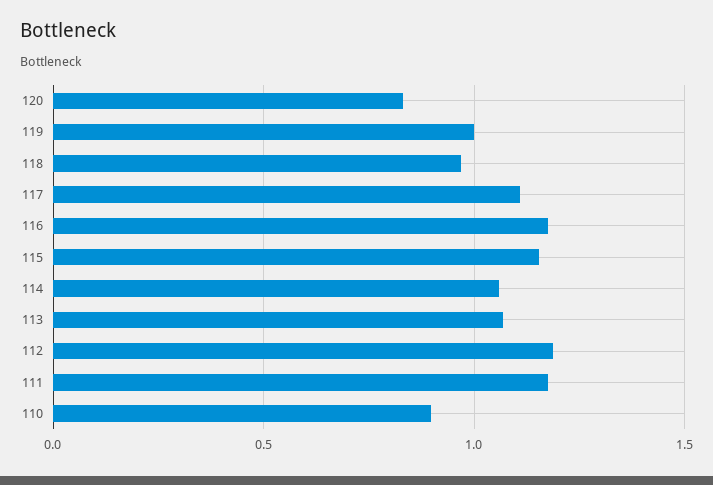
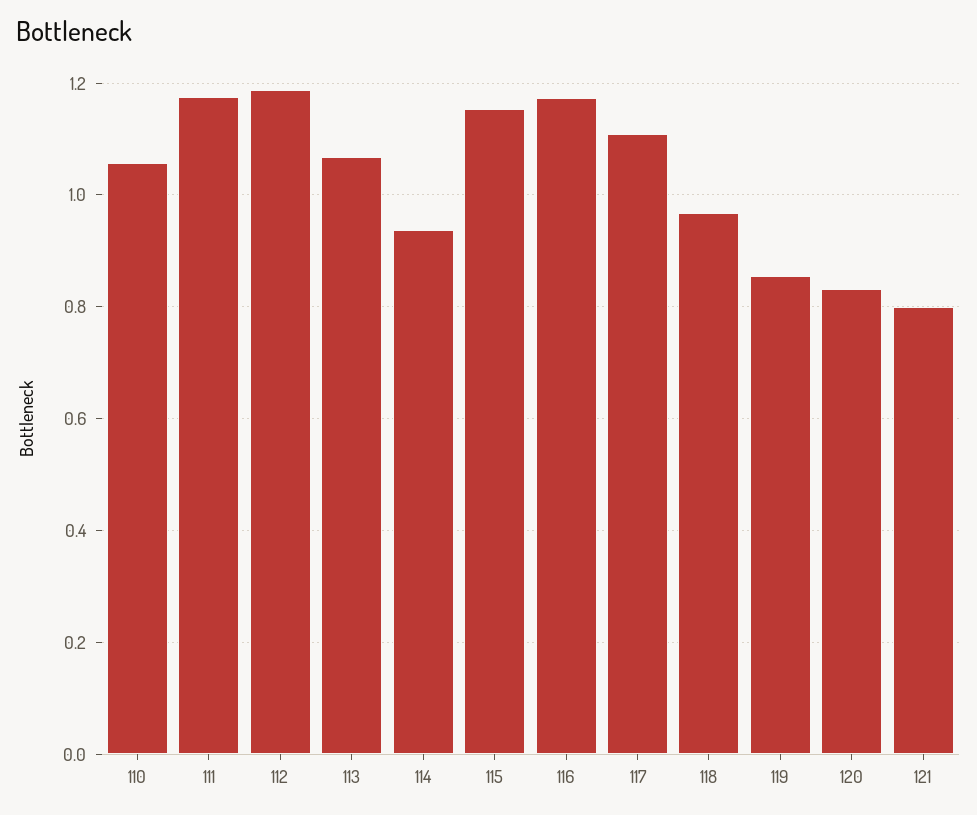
  {
    "120": 0.84,
-   "119": 1,
+   "119": 0.86,
    "118": 0.96,
    "117": 1.1,
    "116": 1.18,
    "115": 1.16,
-   "114": 1.05,
+   "114": 0.94,
    "113": 1.06,
    "112": 1.18,
    "111": 1.18,
-   "110": 0.9
+   "110": 1.06,
+   "121": 0.8
  }

